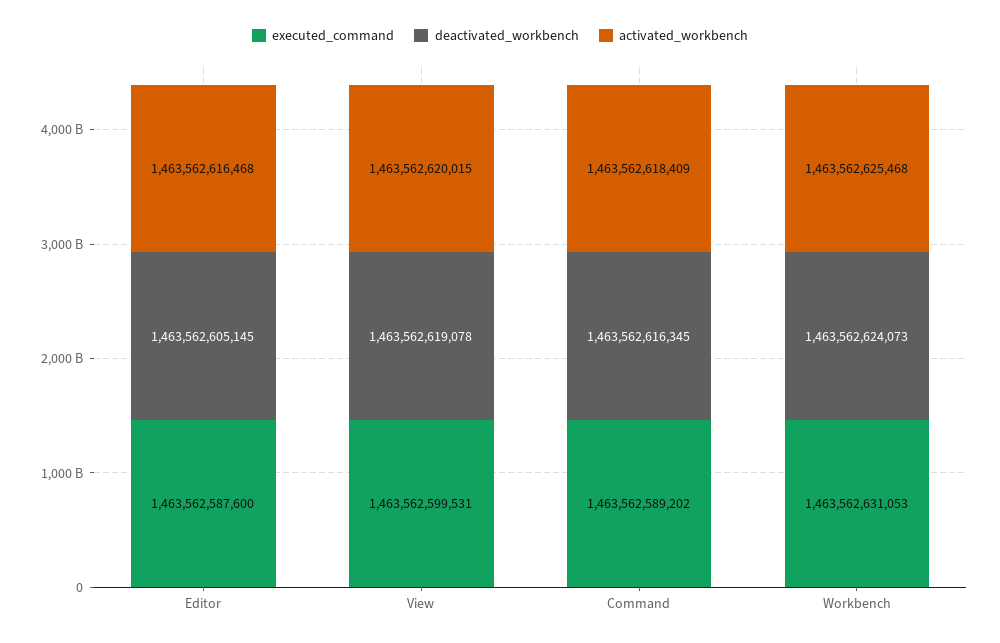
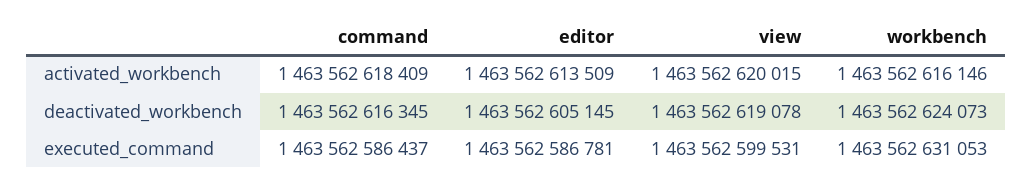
  {
    "executed_command": {
-     "Editor": 1463562587600,
+     "Editor": 1463562586781,
      "View": 1463562599531,
-     "Command": 1463562589202,
+     "Command": 1463562586437,
      "Workbench": 1463562631053
    },
    "deactivated_workbench": {
      "Editor": 1463562605145,
      "View": 1463562619078,
      "Command": 1463562616345,
      "Workbench": 1463562624073
    },
    "activated_workbench": {
-     "Editor": 1463562616468,
+     "Editor": 1463562613509,
      "View": 1463562620015,
      "Command": 1463562618409,
-     "Workbench": 1463562625468
+     "Workbench": 1463562616146
    }
  }

